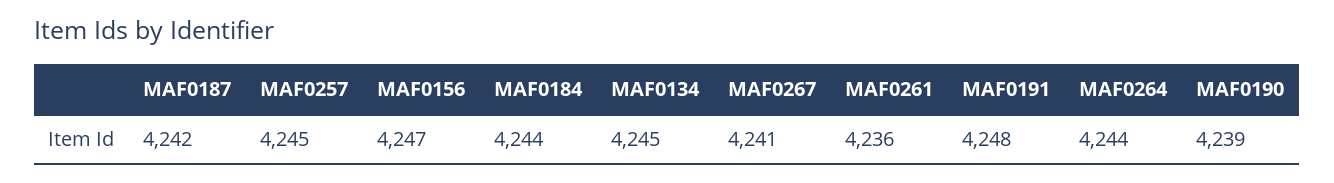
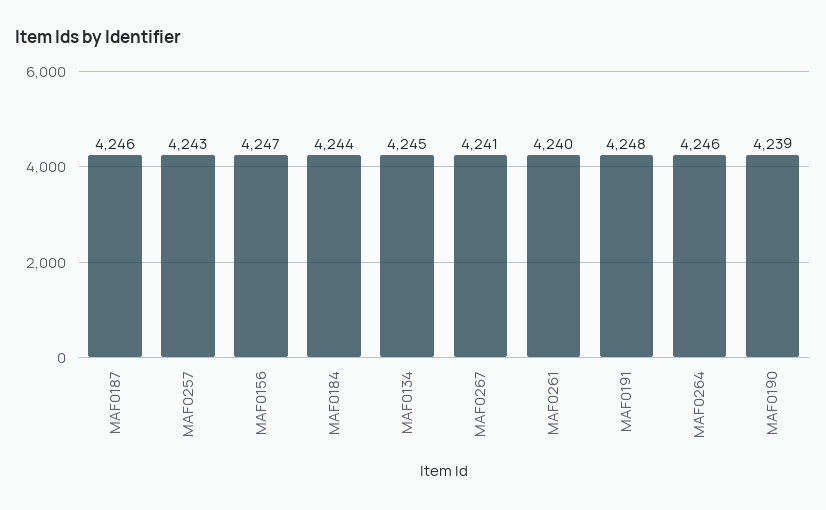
  {
-   "MAF0187": 4242,
+   "MAF0187": 4246,
-   "MAF0257": 4245,
+   "MAF0257": 4243,
    "MAF0156": 4247,
    "MAF0184": 4244,
    "MAF0134": 4245,
    "MAF0267": 4241,
-   "MAF0261": 4236,
+   "MAF0261": 4240,
    "MAF0191": 4248,
-   "MAF0264": 4244,
+   "MAF0264": 4246,
    "MAF0190": 4239
  }

